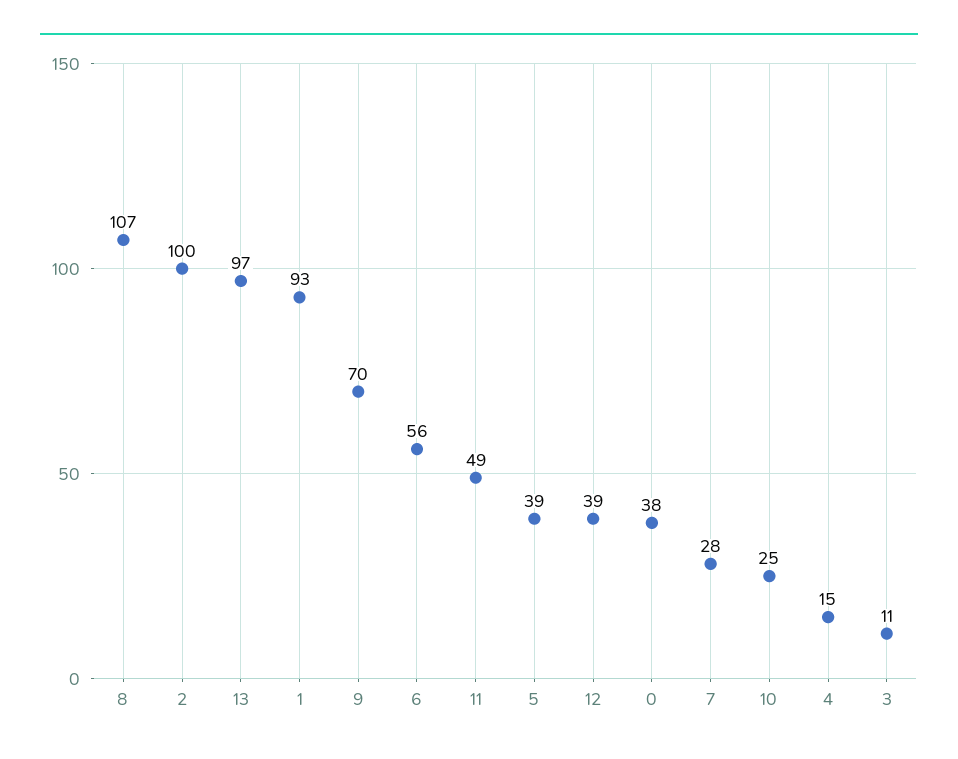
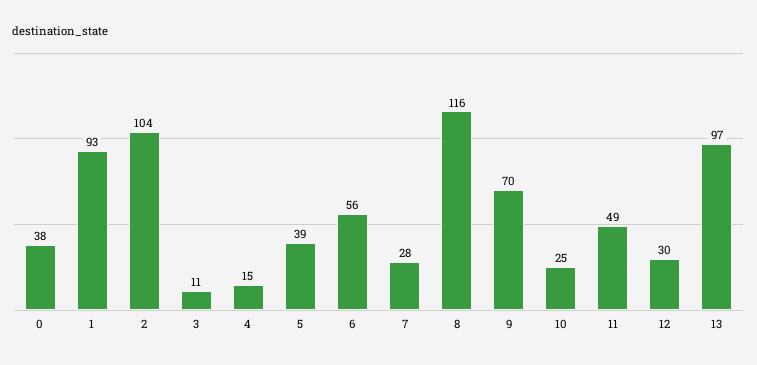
  {
-   "8": 107,
+   "8": 116,
-   "2": 100,
+   "2": 104,
    "13": 97,
    "1": 93,
    "9": 70,
    "6": 56,
    "11": 49,
    "5": 39,
-   "12": 39,
+   "12": 30,
    "0": 38,
    "7": 28,
    "10": 25,
    "4": 15,
    "3": 11
  }

